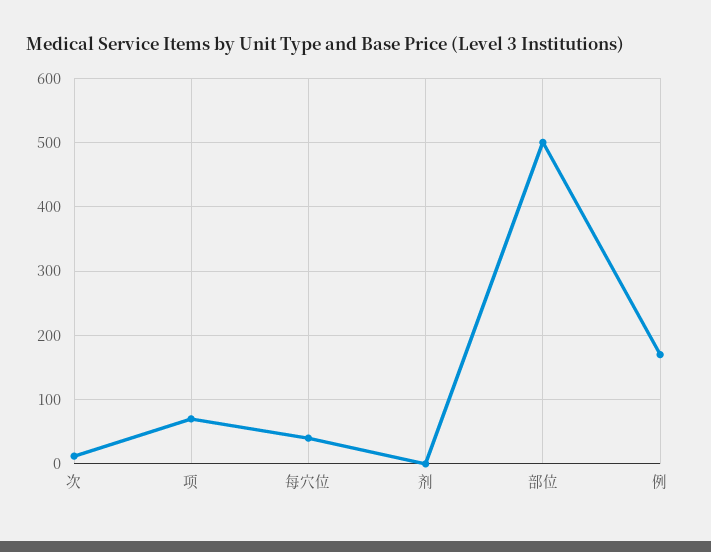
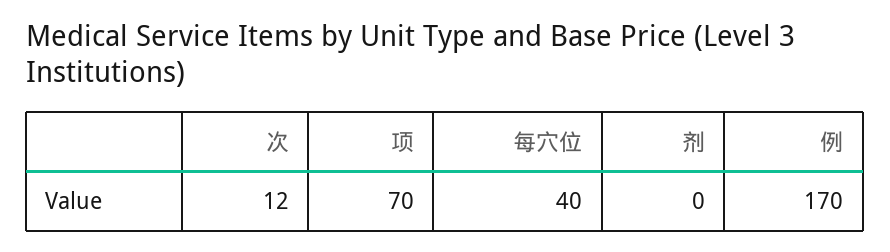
  {
    "次": 12,
    "项": 70,
    "每穴位": 40,
    "剂": 0,
-   "部位": 500,
    "例": 170
  }

